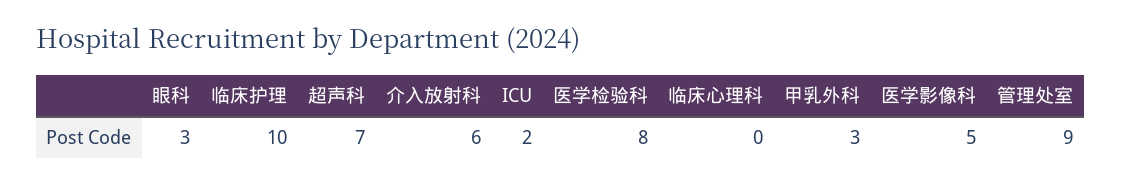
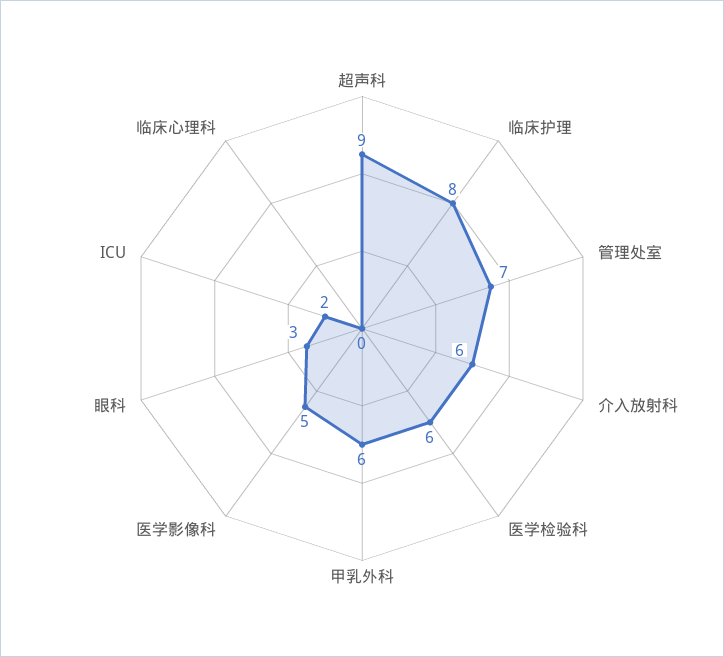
  {
    "眼科": 3,
-   "临床护理": 10,
+   "临床护理": 8,
-   "超声科": 7,
+   "超声科": 9,
    "介入放射科": 6,
    "ICU": 2,
-   "医学检验科": 8,
+   "医学检验科": 6,
    "临床心理科": 0,
-   "甲乳外科": 3,
+   "甲乳外科": 6,
    "医学影像科": 5,
-   "管理处室": 9
+   "管理处室": 7
  }

